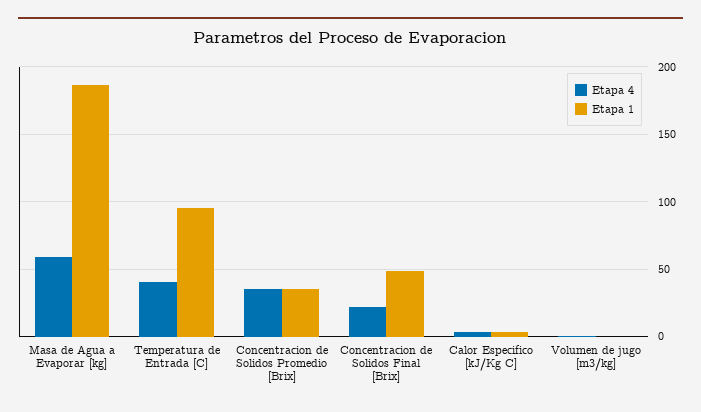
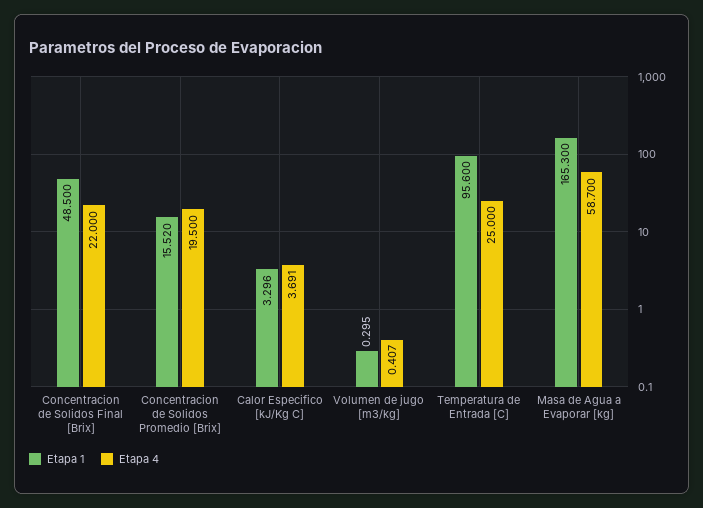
  {
    "Etapa 4": {
      "Masa de Agua a Evaporar [kg]": 58.7,
-     "Temperatura de Entrada [C]": 40,
+     "Temperatura de Entrada [C]": 25,
-     "Concentracion de Solidos Promedio [Brix]": 35,
+     "Concentracion de Solidos Promedio [Brix]": 19.5,
      "Concentracion de Solidos Final [Brix]": 22,
      "Calor Especifico [kJ/Kg C]": 3.691,
      "Volumen de jugo [m3/kg]": 0.407
    },
    "Etapa 1": {
-     "Masa de Agua a Evaporar [kg]": 185,
+     "Masa de Agua a Evaporar [kg]": 165.3,
      "Temperatura de Entrada [C]": 95.6,
-     "Concentracion de Solidos Promedio [Brix]": 35,
+     "Concentracion de Solidos Promedio [Brix]": 15.52,
      "Concentracion de Solidos Final [Brix]": 48.5,
      "Calor Especifico [kJ/Kg C]": 3.296,
      "Volumen de jugo [m3/kg]": 0.295
    }
  }

